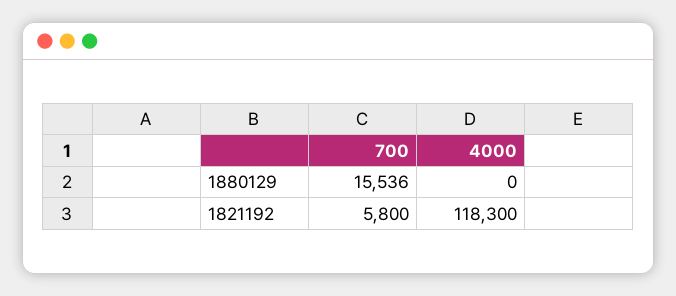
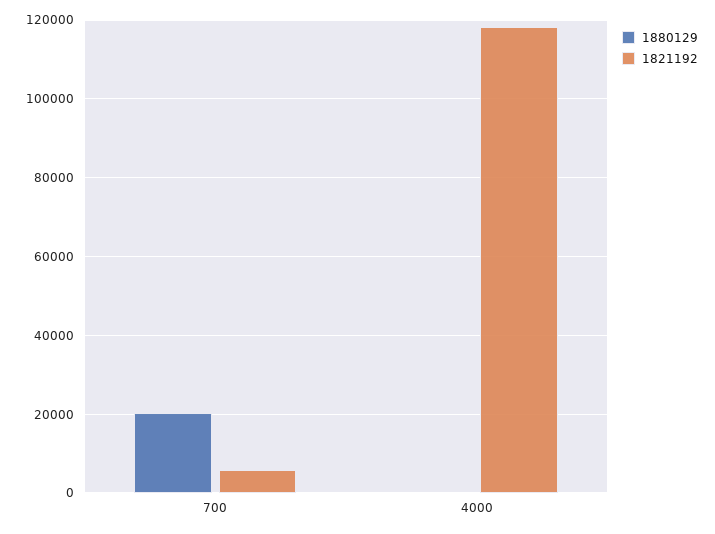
  {
    "1880129": {
-     "700": 15536,
+     "700": 20000,
      "4000": 0
    },
    "1821192": {
      "700": 5800,
      "4000": 118300
    }
  }

